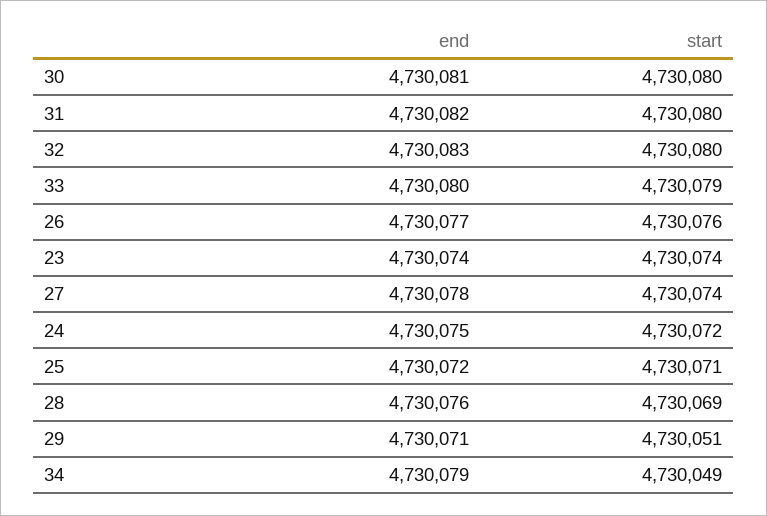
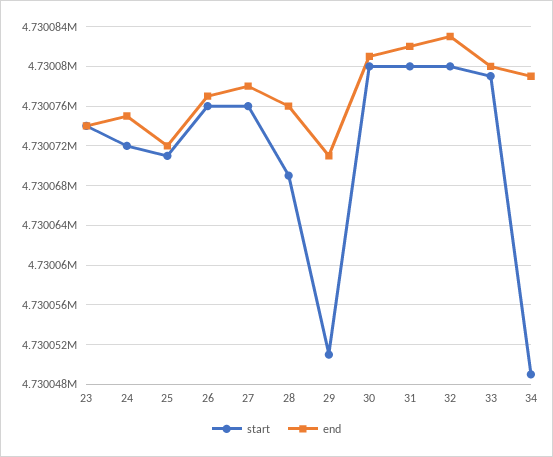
  {
    "end": {
      "30": 4730081,
      "31": 4730082,
      "32": 4730083,
      "33": 4730080,
      "26": 4730077,
      "23": 4730074,
      "27": 4730078,
      "24": 4730075,
      "25": 4730072,
      "28": 4730076,
      "29": 4730071,
      "34": 4730079
    },
    "start": {
      "30": 4730080,
      "31": 4730080,
      "32": 4730080,
      "33": 4730079,
      "26": 4730076,
      "23": 4730074,
-     "27": 4730074,
+     "27": 4730076,
      "24": 4730072,
      "25": 4730071,
      "28": 4730069,
      "29": 4730051,
      "34": 4730049
    }
  }

